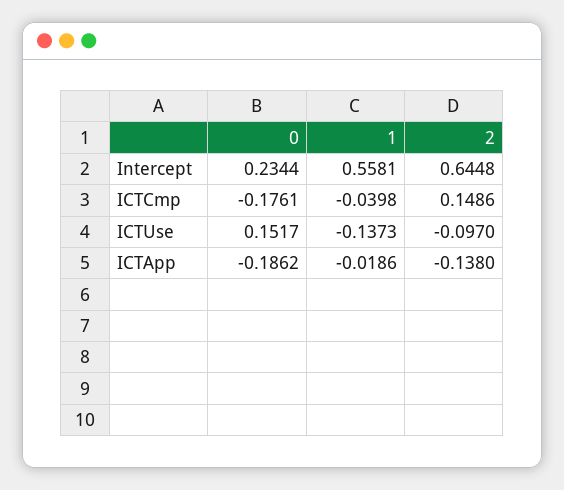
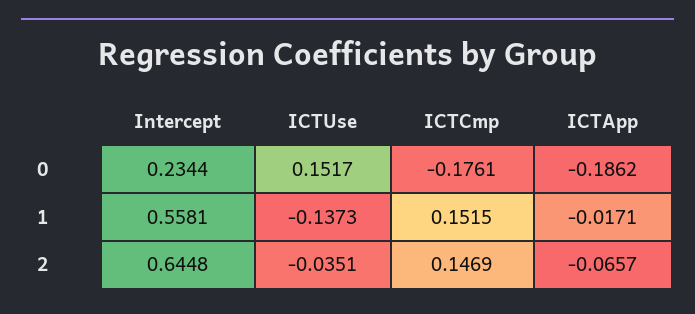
  {
    "0": {
      "Intercept": 0.2344,
      "ICTCmp": -0.1761,
      "ICTUse": 0.1517,
      "ICTApp": -0.1862
    },
    "1": {
      "Intercept": 0.5581,
-     "ICTCmp": -0.0398,
+     "ICTCmp": 0.1515,
      "ICTUse": -0.1373,
-     "ICTApp": -0.0186
+     "ICTApp": -0.0171
    },
    "2": {
      "Intercept": 0.6448,
-     "ICTCmp": 0.1486,
+     "ICTCmp": 0.1469,
-     "ICTUse": -0.097,
+     "ICTUse": -0.0351,
-     "ICTApp": -0.138
+     "ICTApp": -0.0657
    }
  }

